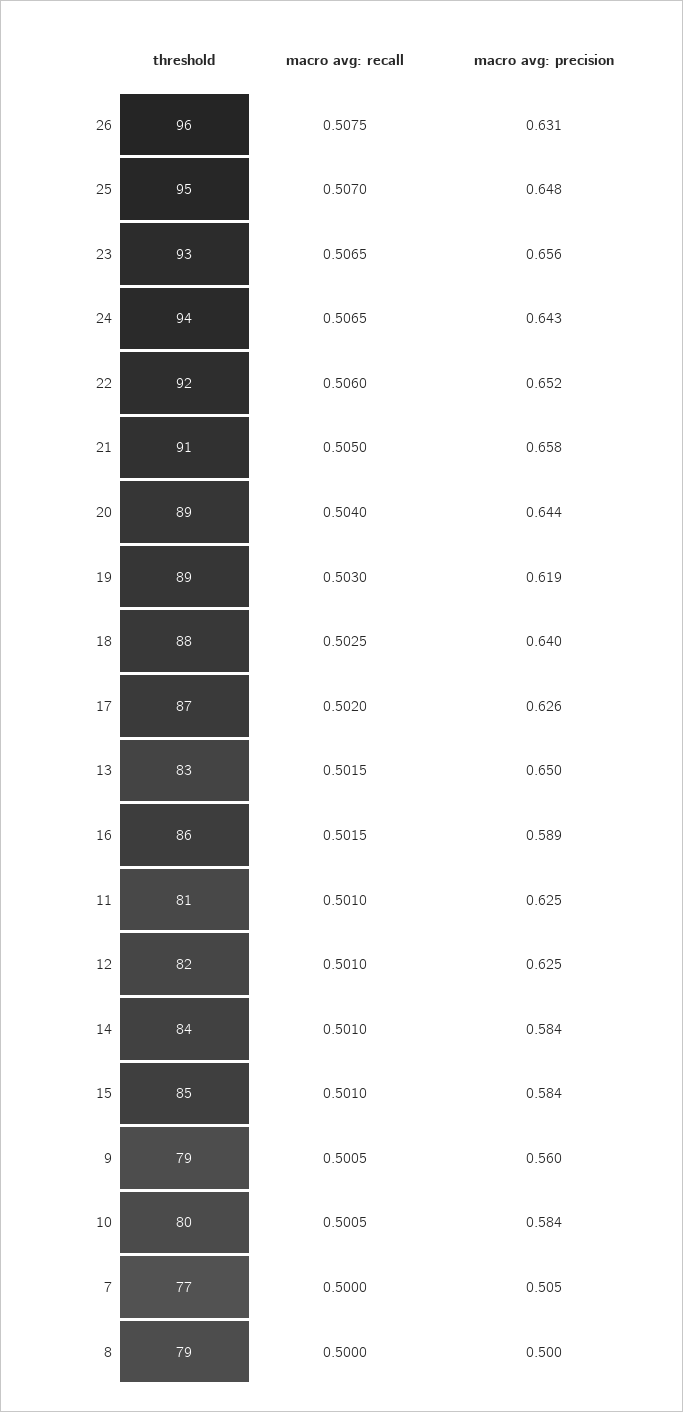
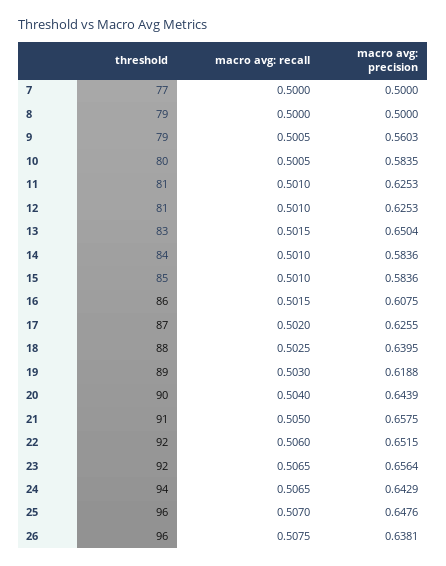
  {
    "threshold": {
      "26": 96,
-     "25": 95,
+     "25": 96,
-     "23": 93,
+     "23": 92,
      "24": 94,
      "22": 92,
      "21": 91,
-     "20": 89,
+     "20": 90,
      "19": 89,
      "18": 88,
      "17": 87,
      "13": 83,
      "16": 86,
      "11": 81,
-     "12": 82,
+     "12": 81,
      "14": 84,
      "15": 85,
      "9": 79,
      "10": 80,
      "7": 77,
      "8": 79
    },
    "macro avg: recall": {
      "26": 0.5075,
      "25": 0.507,
      "23": 0.5065,
      "24": 0.5065,
      "22": 0.506,
      "21": 0.505,
      "20": 0.504,
      "19": 0.503,
      "18": 0.5025,
      "17": 0.502,
      "13": 0.5015,
      "16": 0.5015,
      "11": 0.501,
      "12": 0.501,
      "14": 0.501,
      "15": 0.501,
      "9": 0.5005,
      "10": 0.5005,
      "7": 0.5,
      "8": 0.5
    },
    "macro avg: precision": {
-     "26": 0.631,
+     "26": 0.6381,
      "25": 0.6476,
      "23": 0.6564,
      "24": 0.6429,
      "22": 0.6515,
      "21": 0.6575,
      "20": 0.6439,
      "19": 0.6188,
      "18": 0.6395,
      "17": 0.6255,
      "13": 0.6504,
-     "16": 0.589,
+     "16": 0.6075,
      "11": 0.6253,
      "12": 0.6253,
      "14": 0.5836,
      "15": 0.5836,
      "9": 0.5603,
      "10": 0.5835,
-     "7": 0.505,
+     "7": 0.5,
      "8": 0.5
    }
  }

